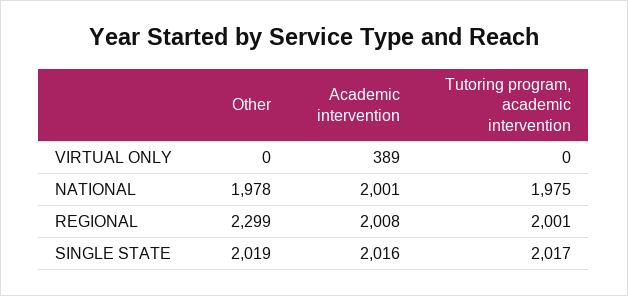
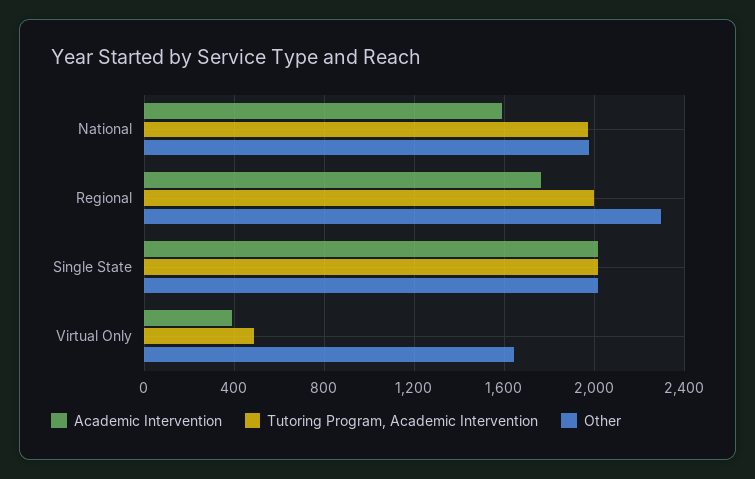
  {
    "Other": {
-     "VIRTUAL ONLY": 0,
+     "VIRTUAL ONLY": 1650,
      "NATIONAL": 1978,
      "REGIONAL": 2299,
      "SINGLE STATE": 2019
    },
    "Academic intervention": {
      "VIRTUAL ONLY": 389,
-     "NATIONAL": 2001,
+     "NATIONAL": 1600,
-     "REGIONAL": 2008,
+     "REGIONAL": 1750,
      "SINGLE STATE": 2016
    },
    "Tutoring program, academic intervention": {
-     "VIRTUAL ONLY": 0,
+     "VIRTUAL ONLY": 500,
      "NATIONAL": 1975,
      "REGIONAL": 2001,
      "SINGLE STATE": 2017
    }
  }

